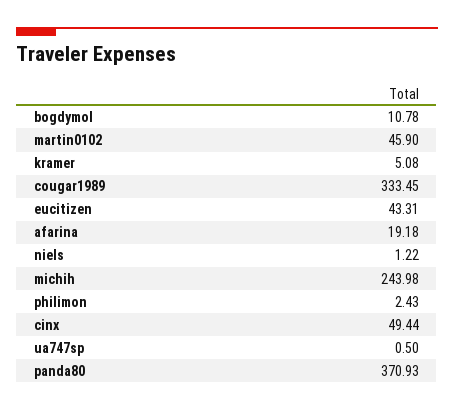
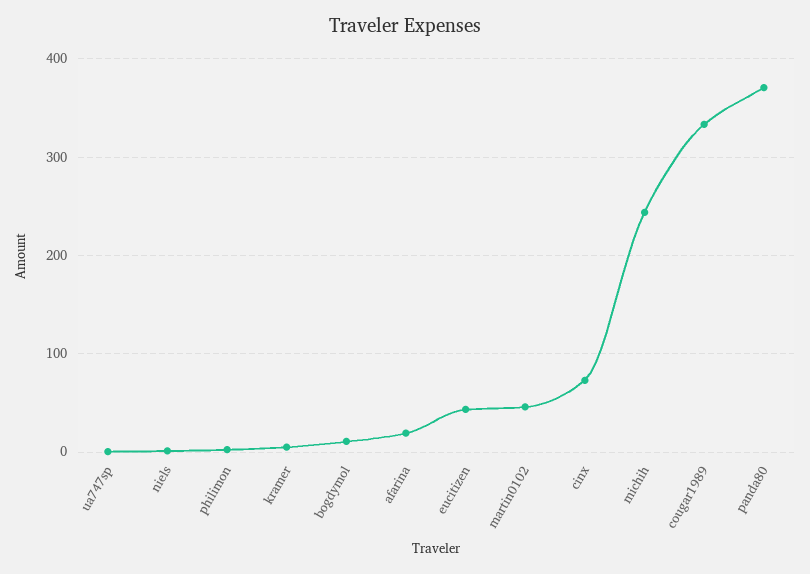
  {
    "bogdymol": 10.78,
    "martin0102": 45.9,
    "kramer": 5.08,
    "cougar1989": 333.45,
    "eucitizen": 43.31,
    "afarina": 19.18,
    "niels": 1.22,
    "michih": 243.98,
    "philimon": 2.43,
-   "cinx": 49.44,
+   "cinx": 70,
    "ua747sp": 0.5,
    "panda80": 370.93
  }

